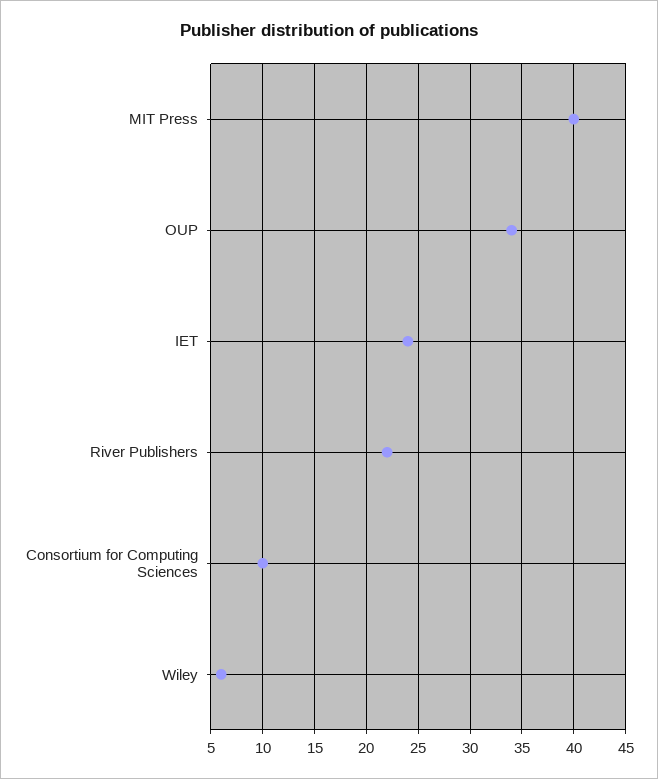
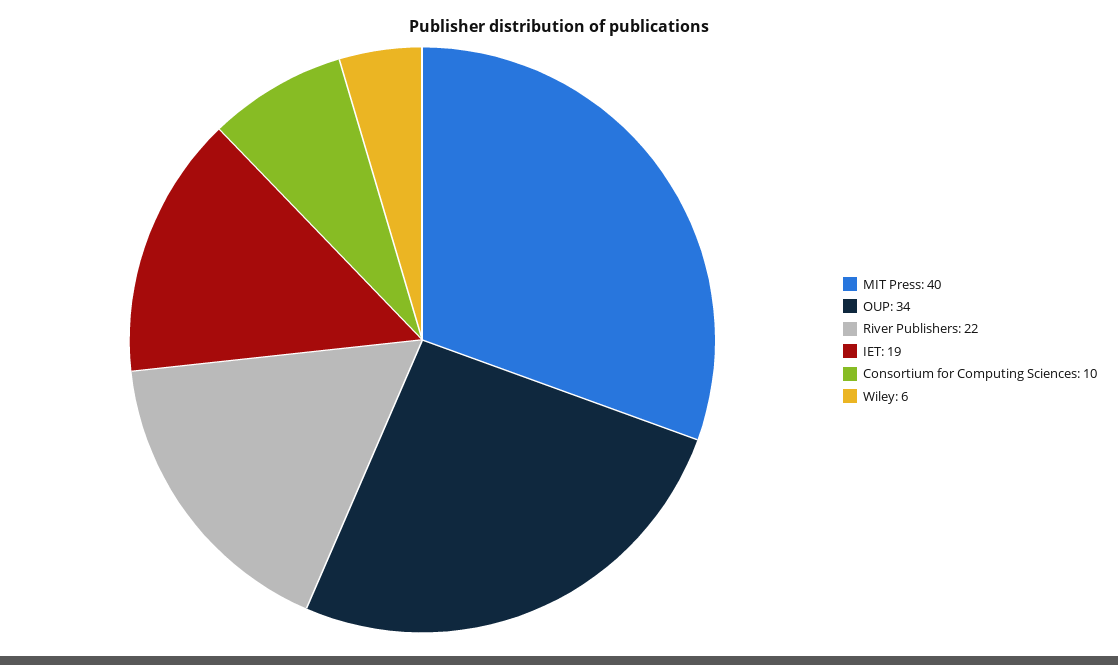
  {
    "MIT Press": 40,
    "OUP": 34,
-   "IET": 24,
+   "IET": 19,
    "River Publishers": 22,
    "Consortium for Computing Sciences": 10,
    "Wiley": 6
  }

